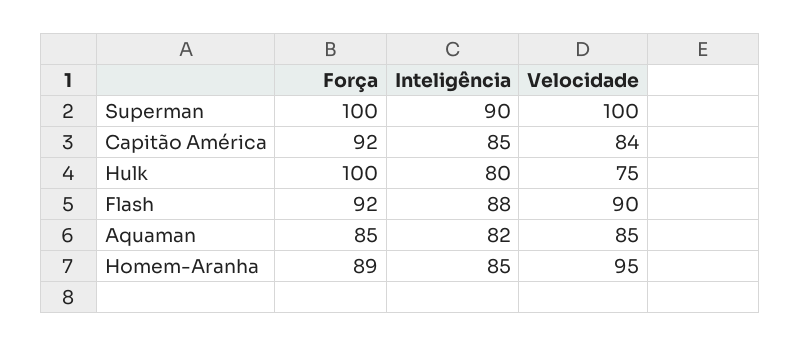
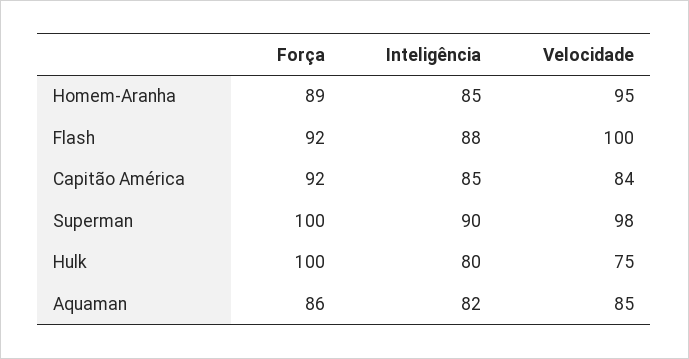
  {
    "Força": {
      "Superman": 100,
      "Capitão América": 92,
      "Hulk": 100,
      "Flash": 92,
-     "Aquaman": 85,
+     "Aquaman": 86,
      "Homem-Aranha": 89
    },
    "Inteligência": {
      "Superman": 90,
      "Capitão América": 85,
      "Hulk": 80,
      "Flash": 88,
      "Aquaman": 82,
      "Homem-Aranha": 85
    },
    "Velocidade": {
-     "Superman": 100,
+     "Superman": 98,
      "Capitão América": 84,
      "Hulk": 75,
-     "Flash": 90,
+     "Flash": 100,
      "Aquaman": 85,
      "Homem-Aranha": 95
    }
  }

